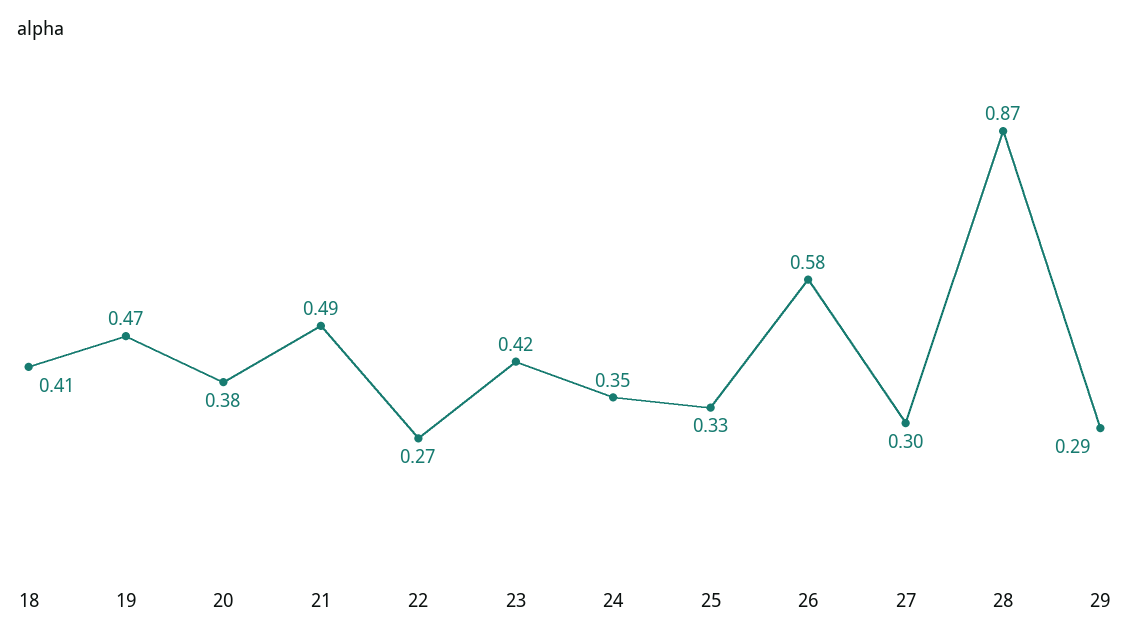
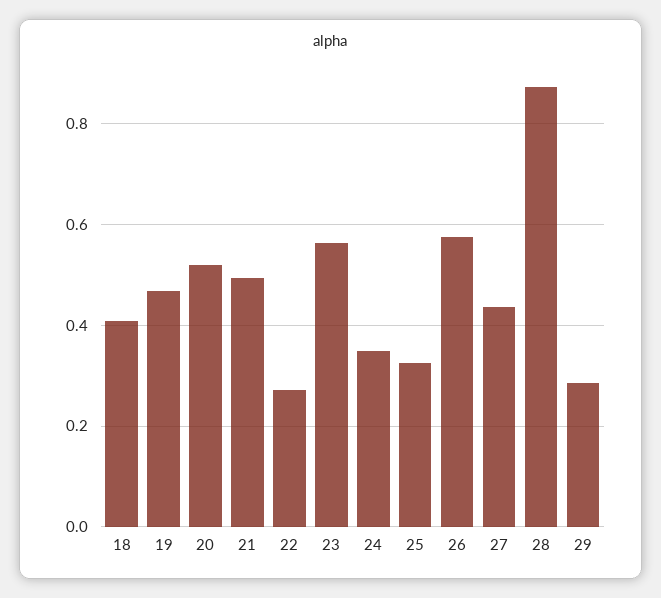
  {
    "18": 0.41,
    "19": 0.47,
-   "20": 0.38,
+   "20": 0.52,
    "21": 0.49,
    "22": 0.27,
-   "23": 0.42,
+   "23": 0.56,
    "24": 0.35,
    "25": 0.33,
    "26": 0.58,
-   "27": 0.3,
+   "27": 0.44,
    "28": 0.87,
    "29": 0.29
  }

